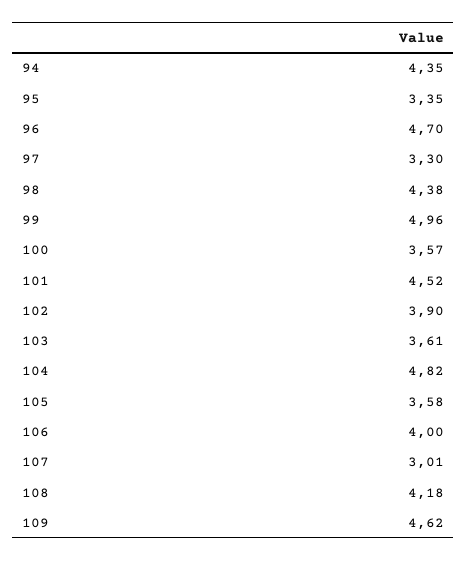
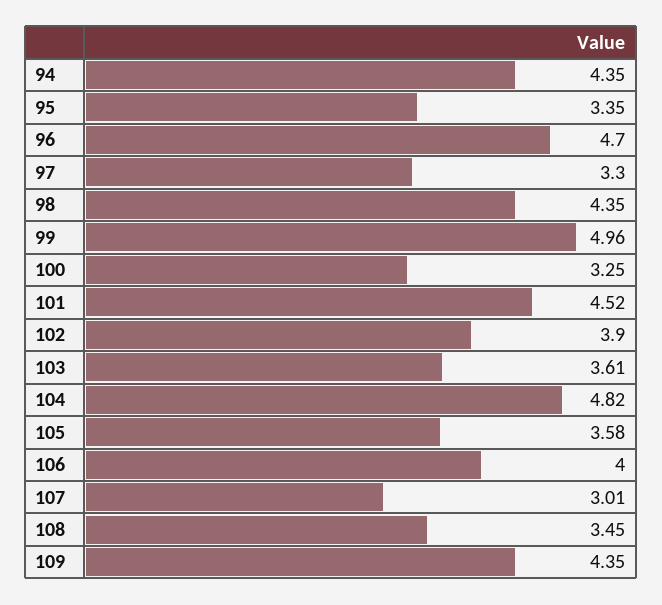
  {
    "94": 4.35,
    "95": 3.35,
    "96": 4.7,
    "97": 3.3,
-   "98": 4.38,
+   "98": 4.35,
    "99": 4.96,
-   "100": 3.57,
+   "100": 3.25,
    "101": 4.52,
    "102": 3.9,
    "103": 3.61,
    "104": 4.82,
    "105": 3.58,
    "106": 4,
    "107": 3.01,
-   "108": 4.18,
+   "108": 3.45,
-   "109": 4.62
+   "109": 4.35
  }

